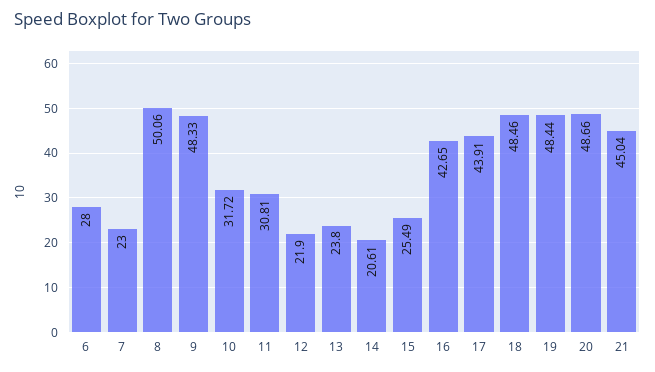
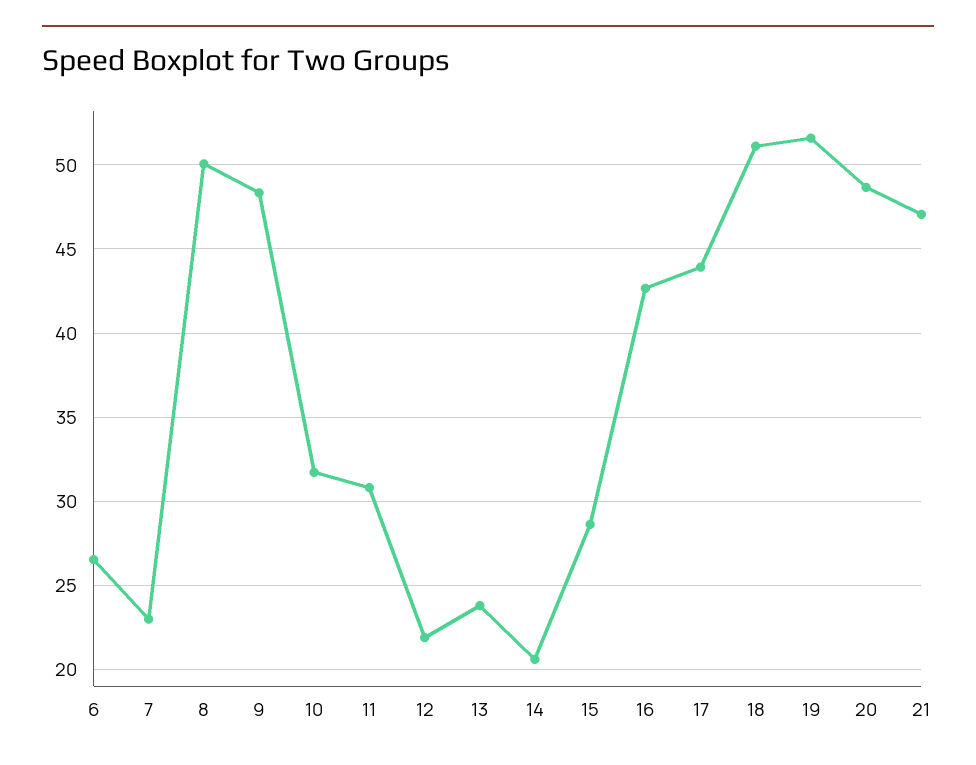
  {
-   "6": 28,
+   "6": 26.5,
    "7": 23,
    "8": 50.06,
    "9": 48.33,
    "10": 31.72,
    "11": 30.81,
    "12": 21.9,
    "13": 23.8,
    "14": 20.61,
-   "15": 25.49,
+   "15": 28.5,
    "16": 42.65,
    "17": 43.91,
-   "18": 48.46,
+   "18": 51,
-   "19": 48.44,
+   "19": 51.5,
    "20": 48.66,
-   "21": 45.04
+   "21": 47
  }

